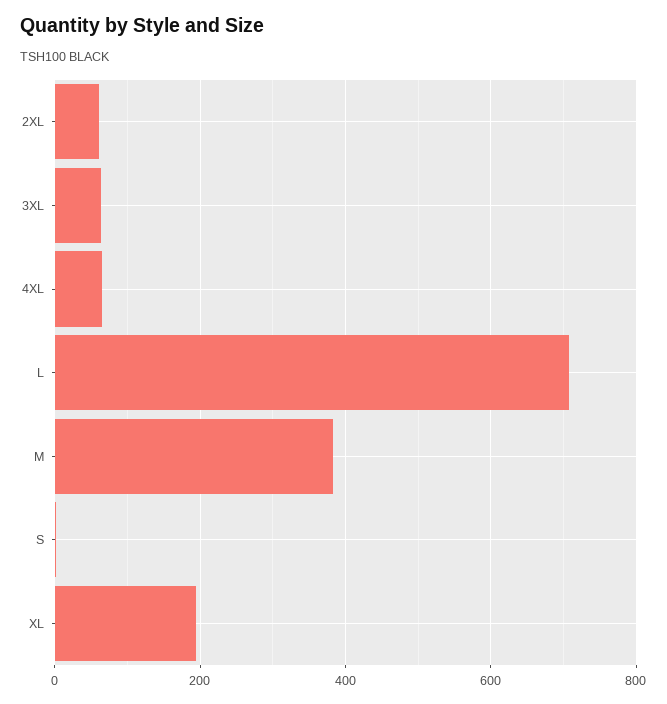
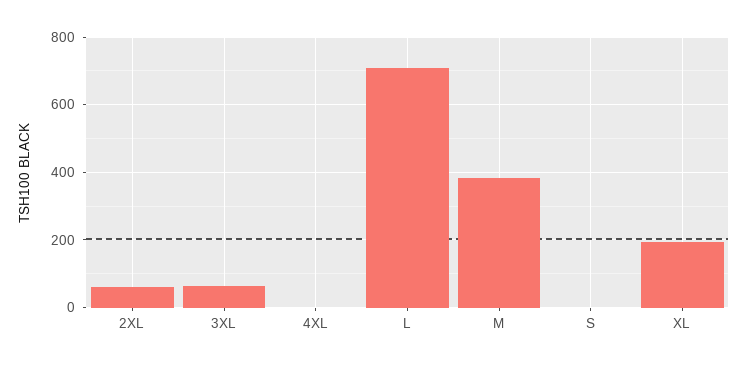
  {
    "2XL": 60,
    "3XL": 60,
-   "4XL": 60,
+   "4XL": 0,
    "L": 700,
    "M": 380,
    "S": 0,
    "XL": 200
  }

